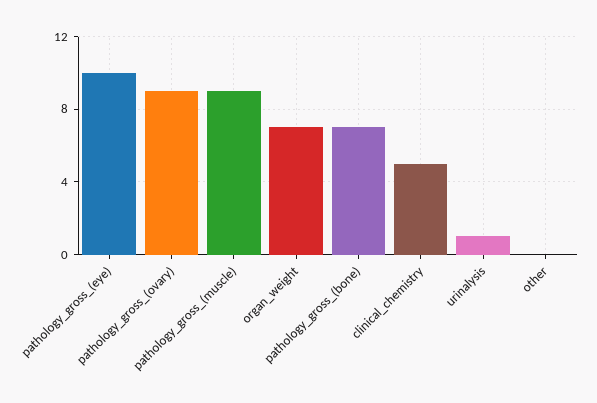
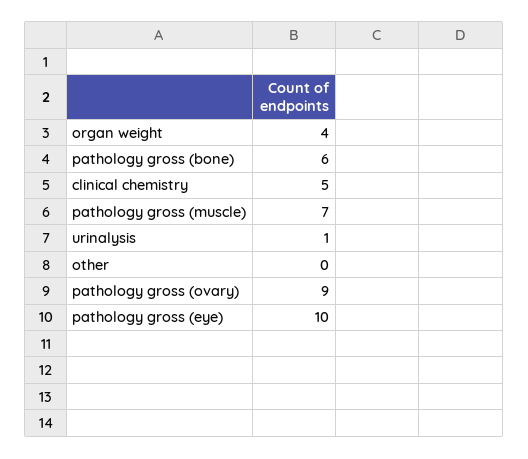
  {
    "pathology_gross_(eye)": 10,
    "pathology_gross_(ovary)": 9,
-   "pathology_gross_(muscle)": 9,
+   "pathology_gross_(muscle)": 7,
-   "organ_weight": 7,
+   "organ_weight": 4,
-   "pathology_gross_(bone)": 7,
+   "pathology_gross_(bone)": 6,
    "clinical_chemistry": 5,
    "urinalysis": 1,
    "other": 0
  }

